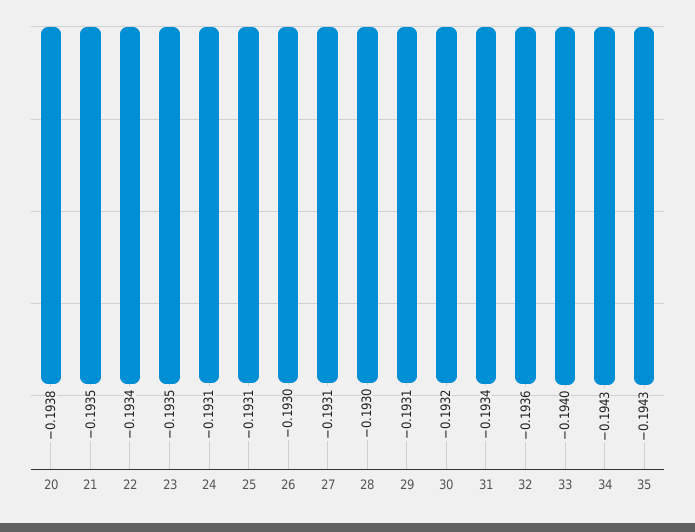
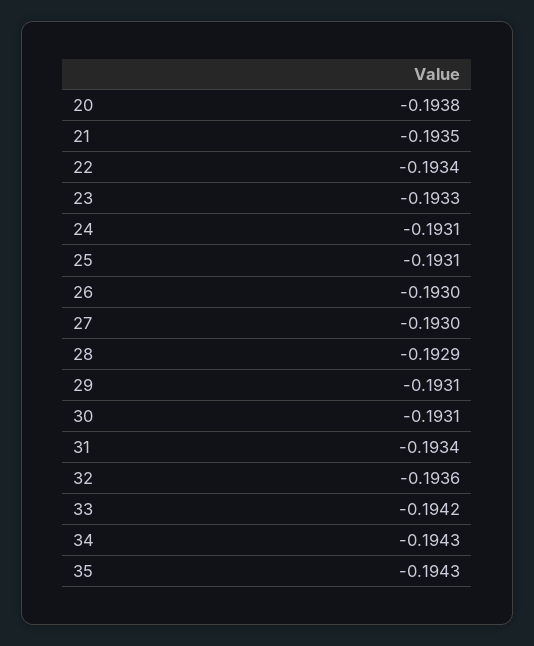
  {
    "20": -0.1938,
    "21": -0.1935,
    "22": -0.1934,
-   "23": -0.1935,
+   "23": -0.1933,
    "24": -0.1931,
    "25": -0.1931,
    "26": -0.193,
-   "27": -0.1931,
+   "27": -0.193,
-   "28": -0.193,
+   "28": -0.1929,
    "29": -0.1931,
-   "30": -0.1932,
+   "30": -0.1931,
    "31": -0.1934,
    "32": -0.1936,
-   "33": -0.194,
+   "33": -0.1942,
    "34": -0.1943,
    "35": -0.1943
  }

